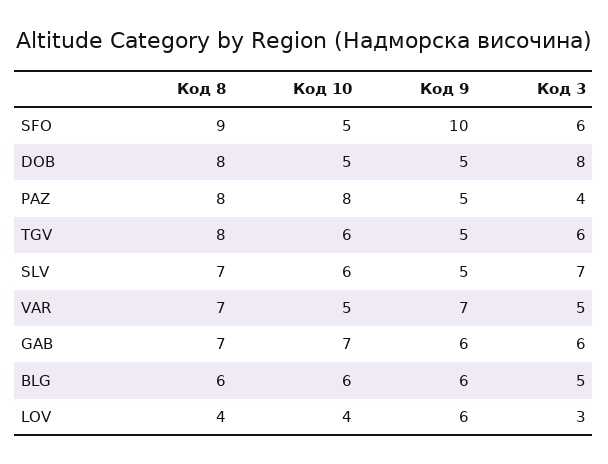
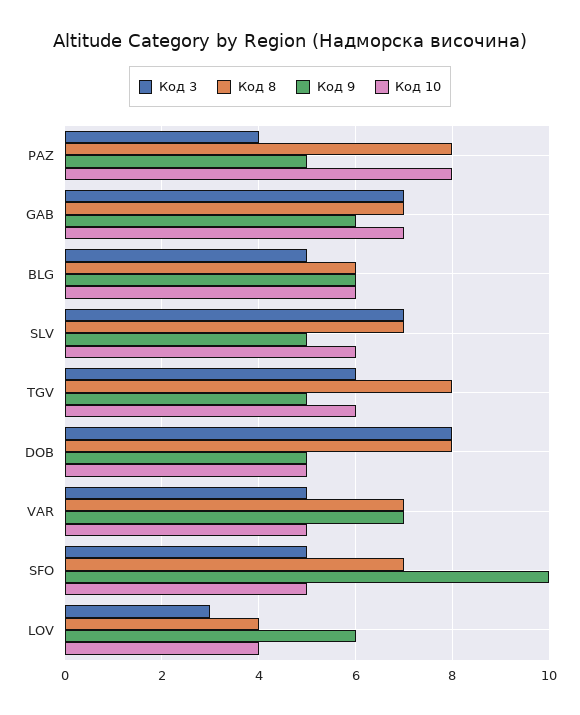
  {
    "Код 8": {
-     "SFO": 9,
+     "SFO": 7,
      "DOB": 8,
      "PAZ": 8,
      "TGV": 8,
      "SLV": 7,
      "VAR": 7,
      "GAB": 7,
      "BLG": 6,
      "LOV": 4
    },
    "Код 10": {
      "SFO": 5,
      "DOB": 5,
      "PAZ": 8,
      "TGV": 6,
      "SLV": 6,
      "VAR": 5,
      "GAB": 7,
      "BLG": 6,
      "LOV": 4
    },
    "Код 9": {
      "SFO": 10,
      "DOB": 5,
      "PAZ": 5,
      "TGV": 5,
      "SLV": 5,
      "VAR": 7,
      "GAB": 6,
      "BLG": 6,
      "LOV": 6
    },
    "Код 3": {
-     "SFO": 6,
+     "SFO": 5,
      "DOB": 8,
      "PAZ": 4,
      "TGV": 6,
      "SLV": 7,
      "VAR": 5,
-     "GAB": 6,
+     "GAB": 7,
      "BLG": 5,
      "LOV": 3
    }
  }

